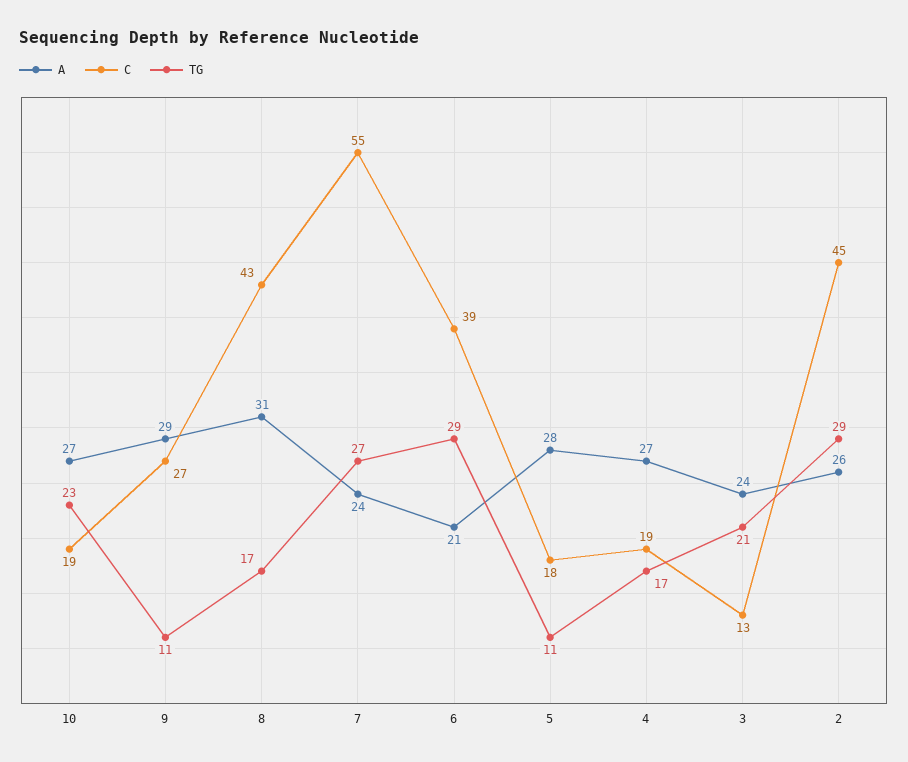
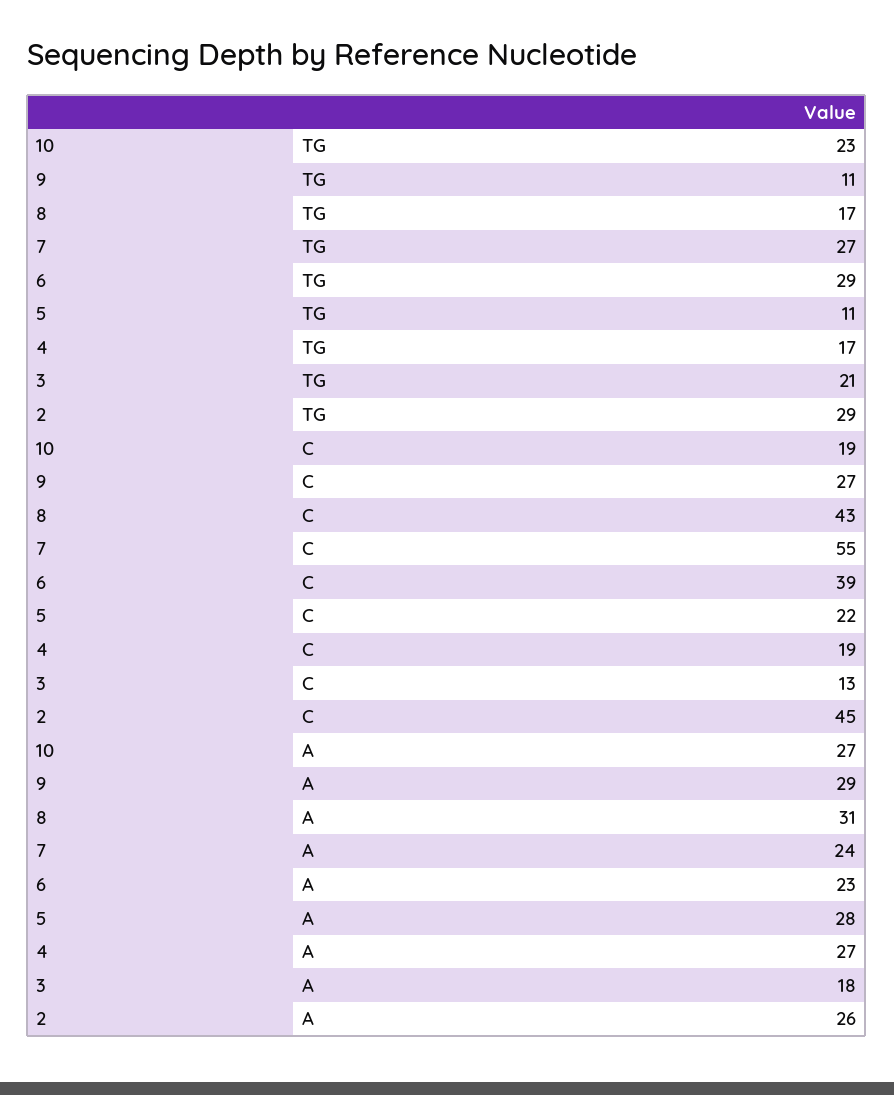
  {
    "A": {
      "10": 27,
      "9": 29,
      "8": 31,
      "7": 24,
-     "6": 21,
+     "6": 23,
      "5": 28,
      "4": 27,
-     "3": 24,
+     "3": 18,
      "2": 26
    },
    "C": {
      "10": 19,
      "9": 27,
      "8": 43,
      "7": 55,
      "6": 39,
-     "5": 18,
+     "5": 22,
      "4": 19,
      "3": 13,
      "2": 45
    },
    "TG": {
      "10": 23,
      "9": 11,
      "8": 17,
      "7": 27,
      "6": 29,
      "5": 11,
      "4": 17,
      "3": 21,
      "2": 29
    }
  }

